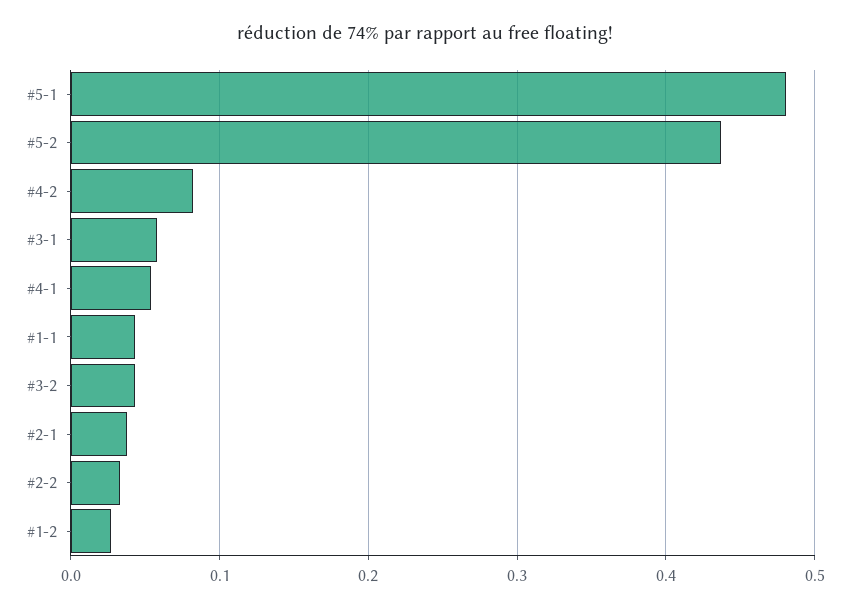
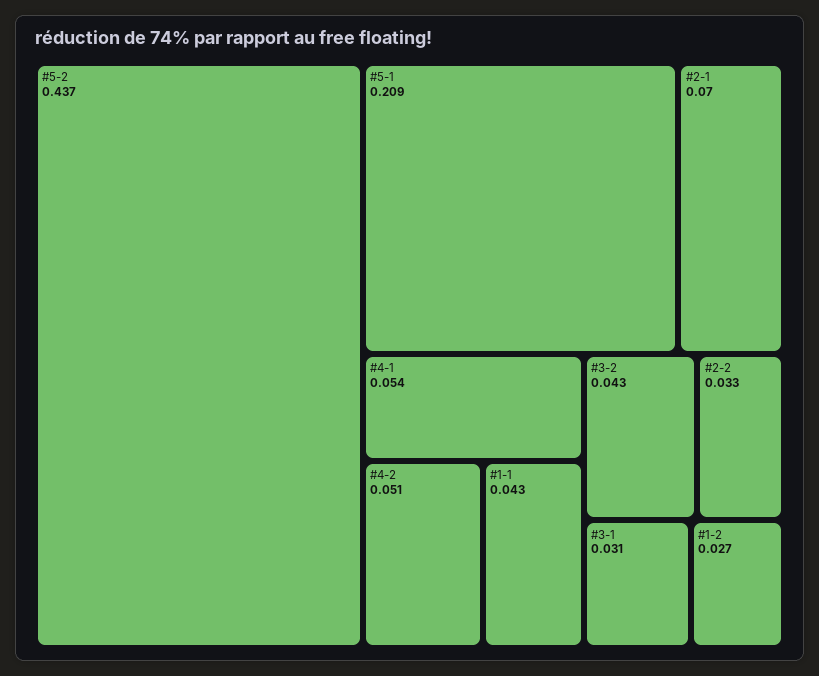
  {
-   "#5-1": 0.48,
+   "#5-1": 0.209,
    "#5-2": 0.437,
-   "#4-2": 0.08,
+   "#4-2": 0.051,
-   "#3-1": 0.06,
+   "#3-1": 0.031,
    "#4-1": 0.054,
    "#1-1": 0.043,
    "#3-2": 0.043,
-   "#2-1": 0.04,
+   "#2-1": 0.07,
    "#2-2": 0.033,
    "#1-2": 0.027
  }

